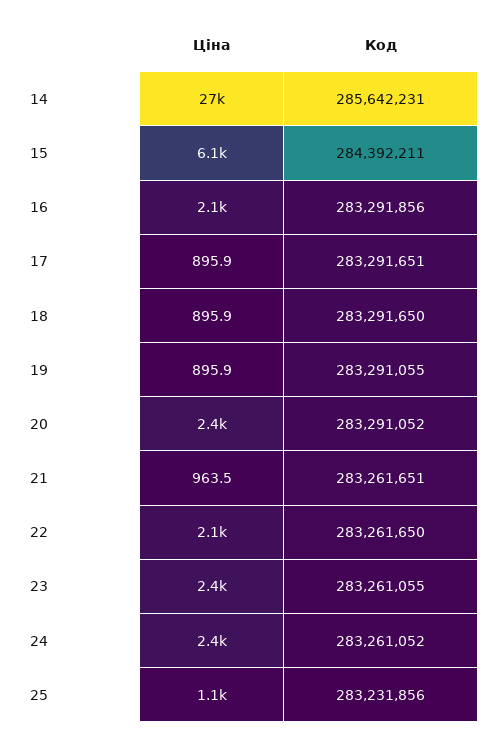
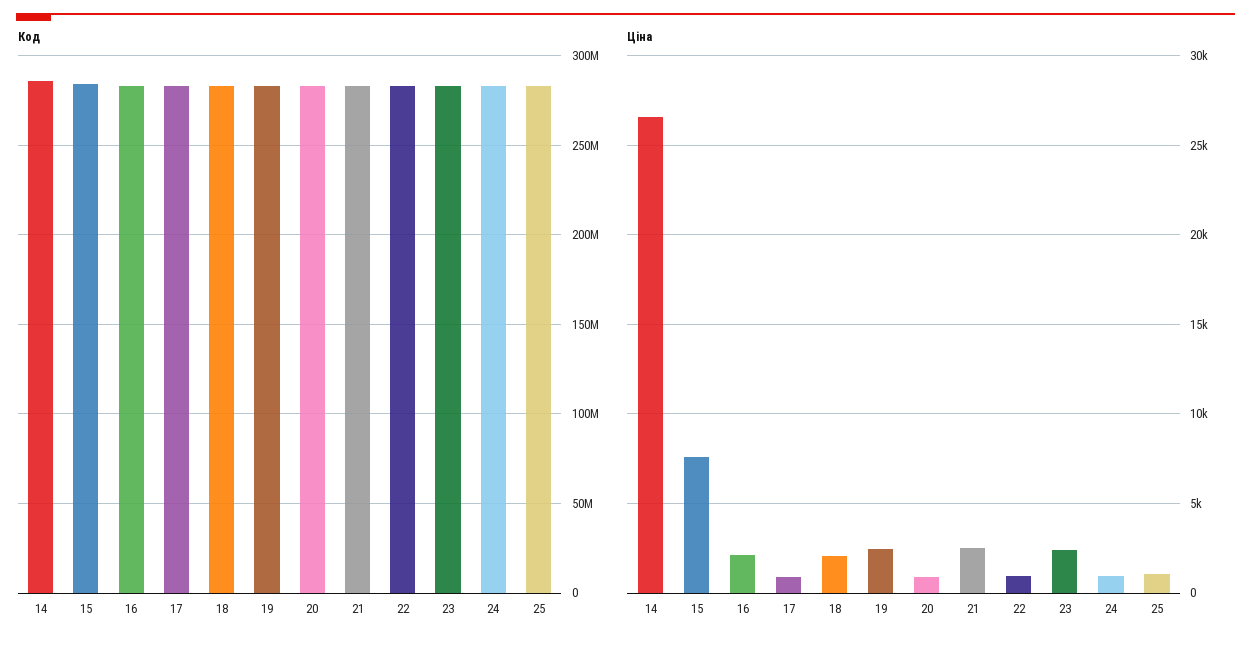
  {
    "Ціна": {
      "14": 27000,
-     "15": 6100,
+     "15": 7500,
      "16": 2100,
      "17": 895.9,
-     "18": 895.9,
+     "18": 2000,
-     "19": 895.9,
+     "19": 2500,
-     "20": 2400,
+     "20": 1000,
-     "21": 963.5,
+     "21": 2500,
-     "22": 2100,
+     "22": 1000,
      "23": 2400,
-     "24": 2400,
+     "24": 1000,
      "25": 1100
    },
    "Код": {
      "14": 285642231,
      "15": 284392211,
      "16": 283291856,
      "17": 283291651,
      "18": 283291650,
      "19": 283291055,
      "20": 283291052,
      "21": 283261651,
      "22": 283261650,
      "23": 283261055,
      "24": 283261052,
      "25": 283231856
    }
  }

